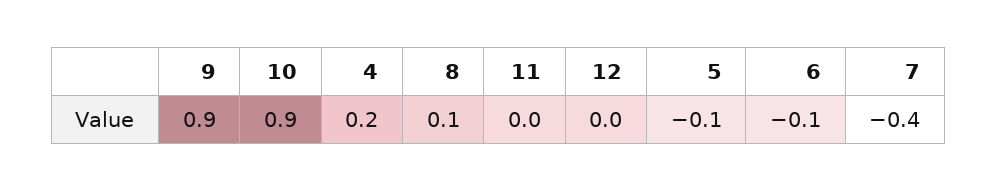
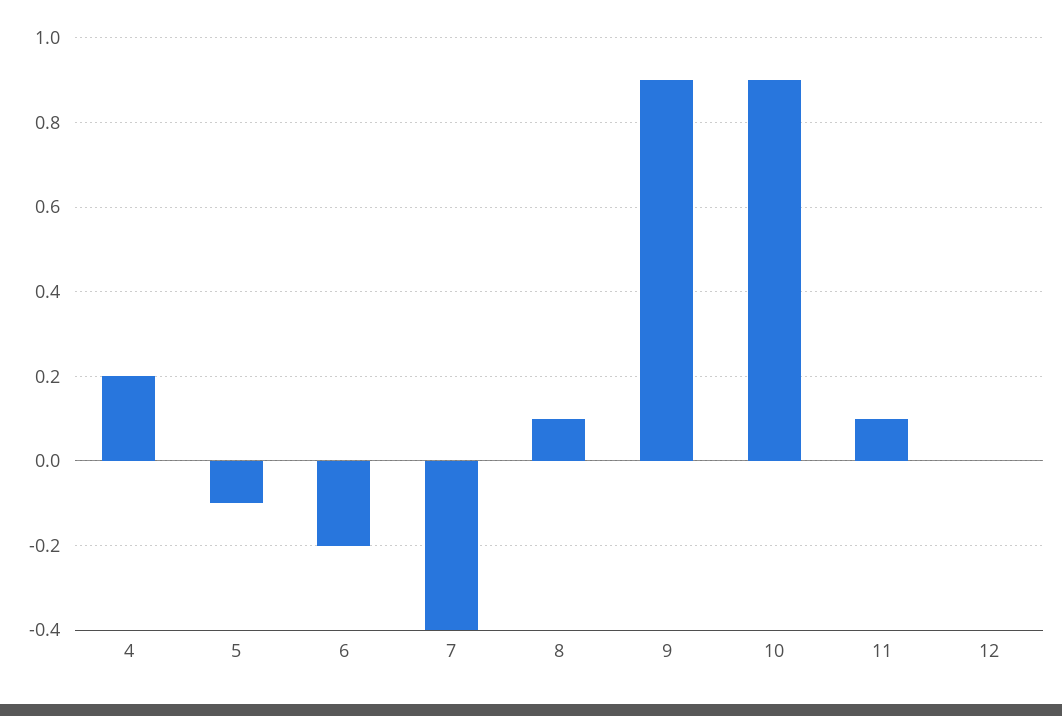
  {
    "9": 0.9,
    "10": 0.9,
    "4": 0.2,
    "8": 0.1,
-   "11": 0,
+   "11": 0.1,
    "12": 0,
    "5": -0.1,
-   "6": -0.1,
+   "6": -0.2,
    "7": -0.4
  }

